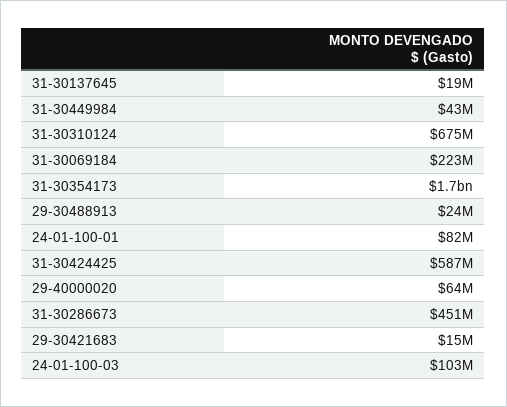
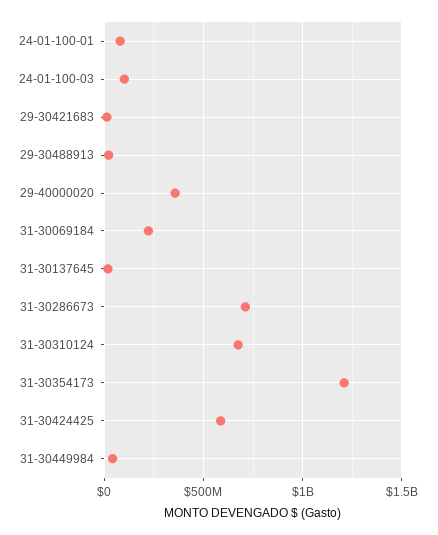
  {
    "31-30137645": 19000000,
    "31-30449984": 43000000,
    "31-30310124": 675000000,
    "31-30069184": 223000000,
-   "31-30354173": 1700000000,
+   "31-30354173": 1200000000,
    "29-30488913": 24000000,
    "24-01-100-01": 82000000,
    "31-30424425": 587000000,
-   "29-40000020": 64000000,
+   "29-40000020": 350000000,
-   "31-30286673": 451000000,
+   "31-30286673": 700000000,
    "29-30421683": 15000000,
    "24-01-100-03": 103000000
  }

